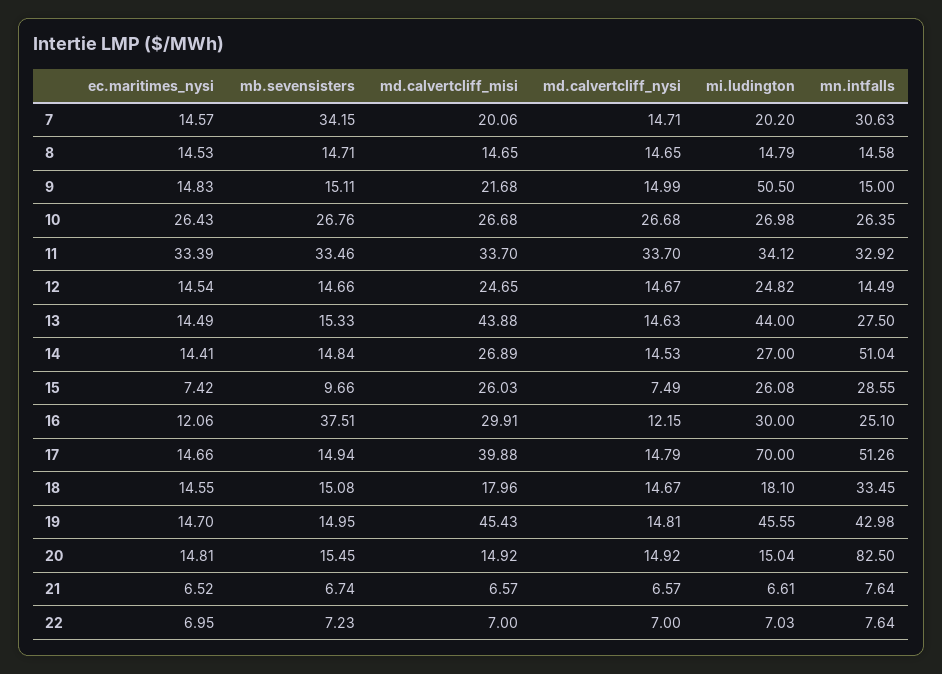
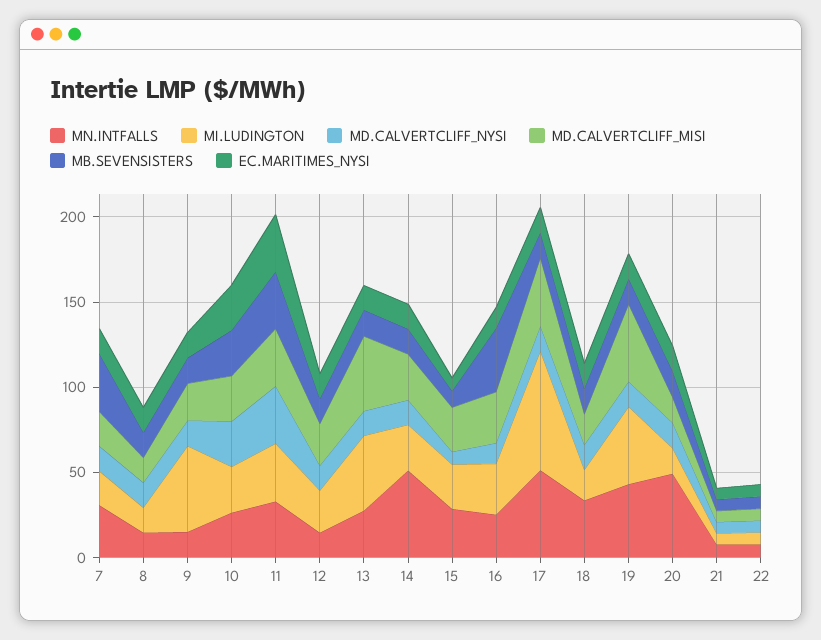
  {
    "ec.maritimes_nysi": {
      "7": 14.57,
      "8": 14.53,
      "9": 14.83,
      "10": 26.43,
      "11": 33.39,
      "12": 14.54,
      "13": 14.49,
      "14": 14.41,
      "15": 7.42,
      "16": 12.06,
      "17": 14.66,
      "18": 14.55,
      "19": 14.7,
      "20": 14.81,
      "21": 6.52,
      "22": 6.95
    },
    "mb.sevensisters": {
      "7": 34.15,
      "8": 14.71,
      "9": 15.11,
      "10": 26.76,
      "11": 33.46,
      "12": 14.66,
      "13": 15.33,
      "14": 14.84,
      "15": 9.66,
      "16": 37.51,
      "17": 14.94,
      "18": 15.08,
      "19": 14.95,
      "20": 15.45,
      "21": 6.74,
      "22": 7.23
    },
    "md.calvertcliff_misi": {
      "7": 20.06,
      "8": 14.65,
      "9": 21.68,
      "10": 26.68,
      "11": 33.7,
      "12": 24.65,
      "13": 43.88,
      "14": 26.89,
      "15": 26.03,
      "16": 29.91,
      "17": 39.88,
      "18": 17.96,
      "19": 45.43,
      "20": 14.92,
      "21": 6.57,
      "22": 7
    },
    "md.calvertcliff_nysi": {
      "7": 14.71,
      "8": 14.65,
      "9": 14.99,
      "10": 26.68,
      "11": 33.7,
      "12": 14.67,
      "13": 14.63,
      "14": 14.53,
      "15": 7.49,
      "16": 12.15,
      "17": 14.79,
      "18": 14.67,
      "19": 14.81,
      "20": 14.92,
      "21": 6.57,
      "22": 7
    },
    "mi.ludington": {
      "7": 20.2,
      "8": 14.79,
      "9": 50.5,
      "10": 26.98,
      "11": 34.12,
      "12": 24.82,
      "13": 44,
      "14": 27,
      "15": 26.08,
      "16": 30,
      "17": 70,
      "18": 18.1,
      "19": 45.55,
      "20": 15.04,
      "21": 6.61,
      "22": 7.03
    },
    "mn.intfalls": {
      "7": 30.63,
      "8": 14.58,
      "9": 15,
      "10": 26.35,
      "11": 32.92,
      "12": 14.49,
      "13": 27.5,
      "14": 51.04,
      "15": 28.55,
      "16": 25.1,
      "17": 51.26,
      "18": 33.45,
      "19": 42.98,
-     "20": 82.5,
+     "20": 50,
      "21": 7.64,
      "22": 7.64
    }
  }

